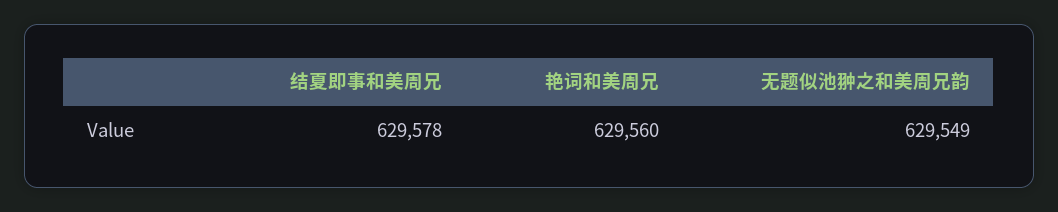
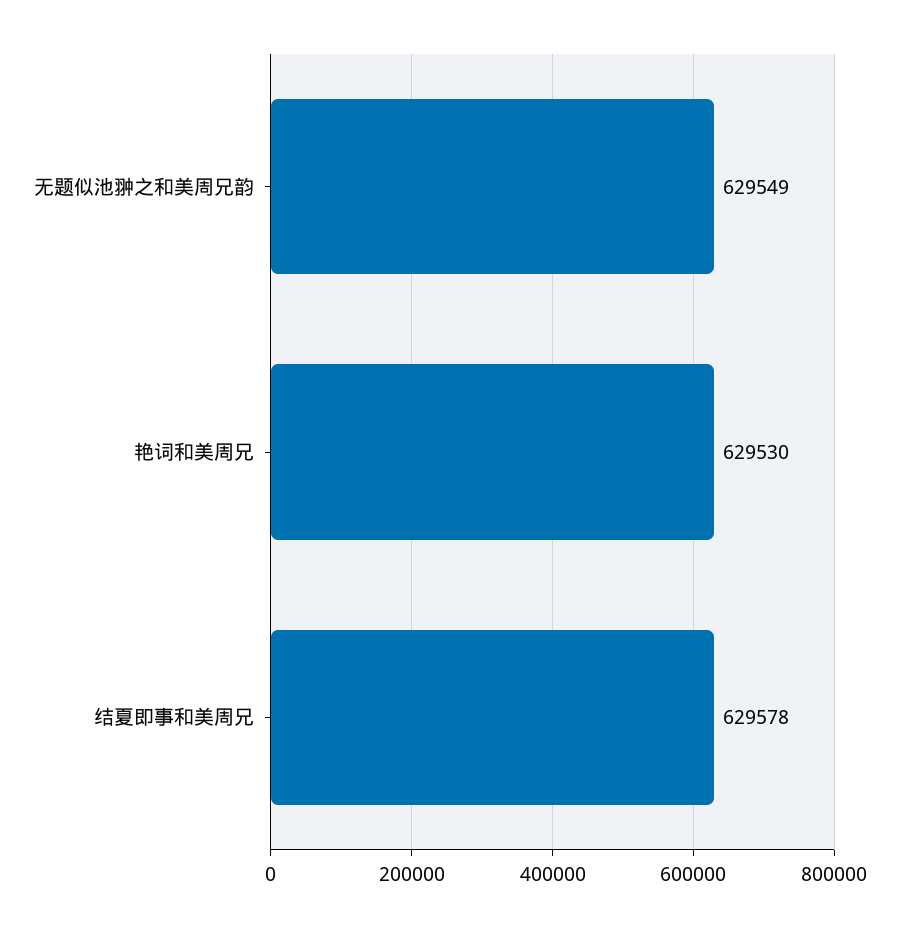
  {
    "结夏即事和美周兄": 629578,
-   "艳词和美周兄": 629560,
+   "艳词和美周兄": 629530,
    "无题似池翀之和美周兄韵": 629549
  }

